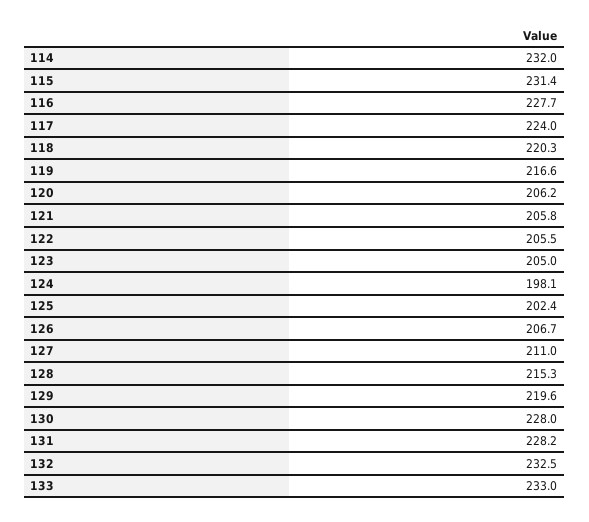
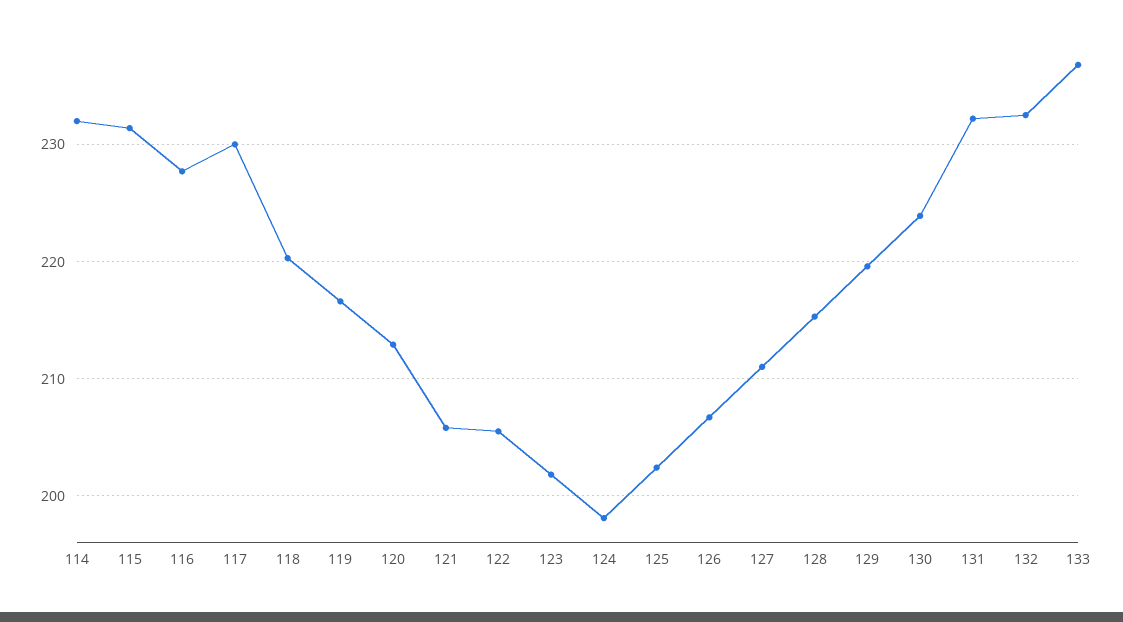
  {
    "114": 232,
    "115": 231.4,
    "116": 227.7,
-   "117": 224,
+   "117": 230,
    "118": 220.3,
    "119": 216.6,
-   "120": 206.2,
+   "120": 213,
    "121": 205.8,
    "122": 205.5,
-   "123": 205,
+   "123": 202,
    "124": 198.1,
    "125": 202.4,
    "126": 206.7,
    "127": 211,
    "128": 215.3,
    "129": 219.6,
-   "130": 228,
+   "130": 224,
-   "131": 228.2,
+   "131": 232,
    "132": 232.5,
-   "133": 233
+   "133": 237
  }

